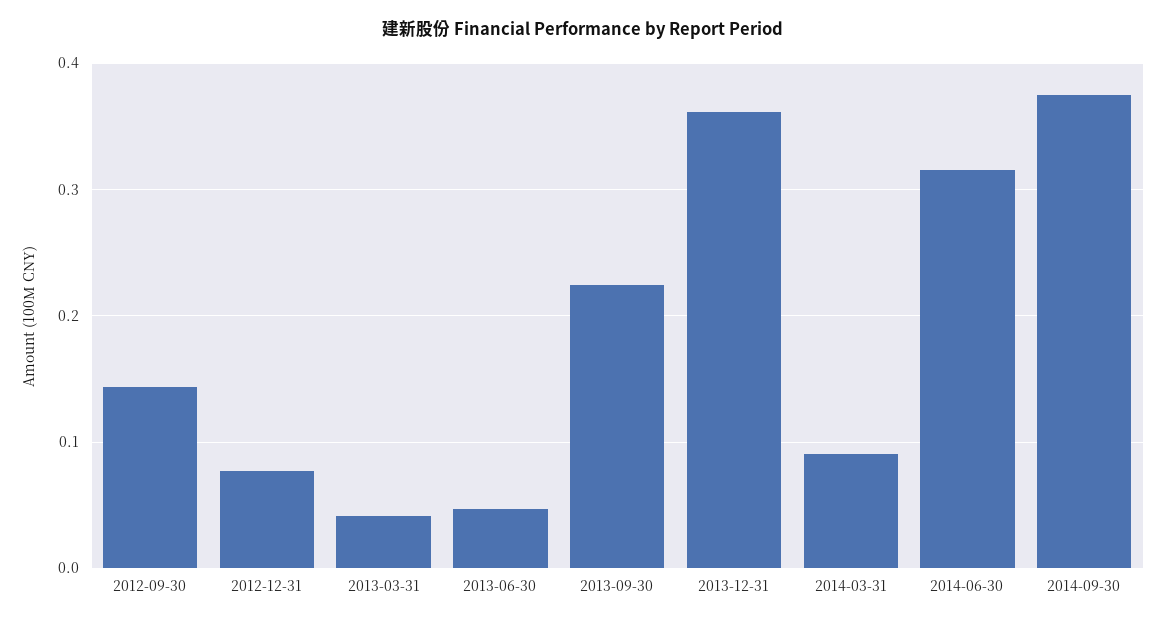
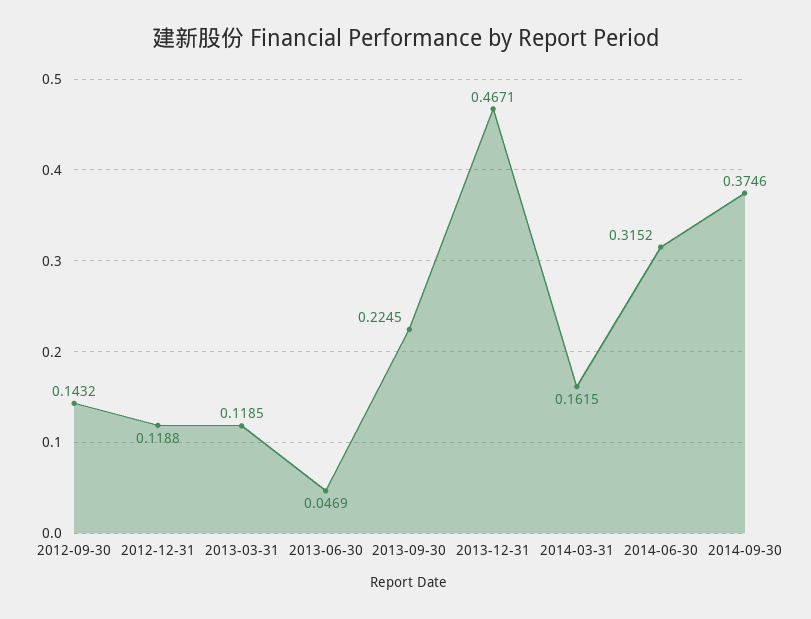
  {
    "2012-09-30": 0.1432,
-   "2012-12-31": 0.08,
+   "2012-12-31": 0.1188,
-   "2013-03-31": 0.04,
+   "2013-03-31": 0.1185,
    "2013-06-30": 0.0469,
    "2013-09-30": 0.2245,
-   "2013-12-31": 0.36,
+   "2013-12-31": 0.4671,
-   "2014-03-31": 0.09,
+   "2014-03-31": 0.1615,
    "2014-06-30": 0.3152,
    "2014-09-30": 0.3746
  }

